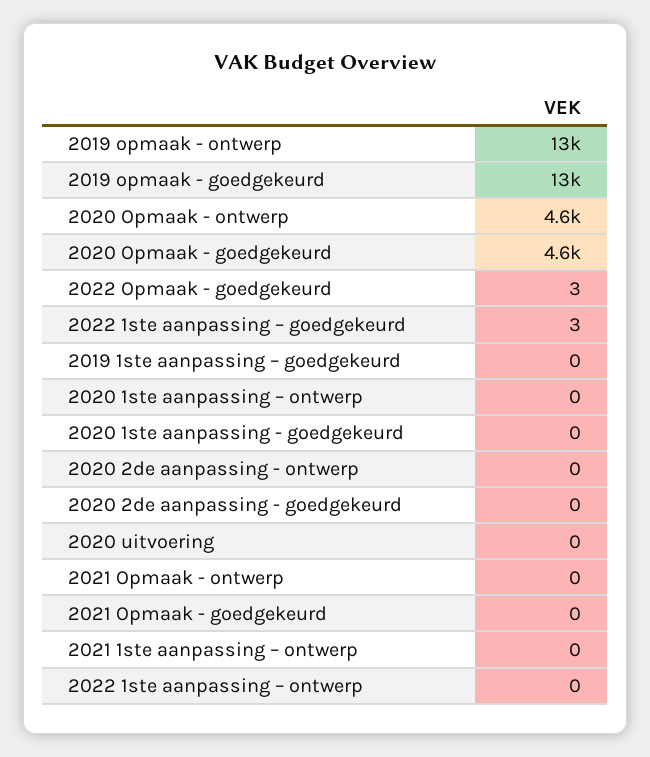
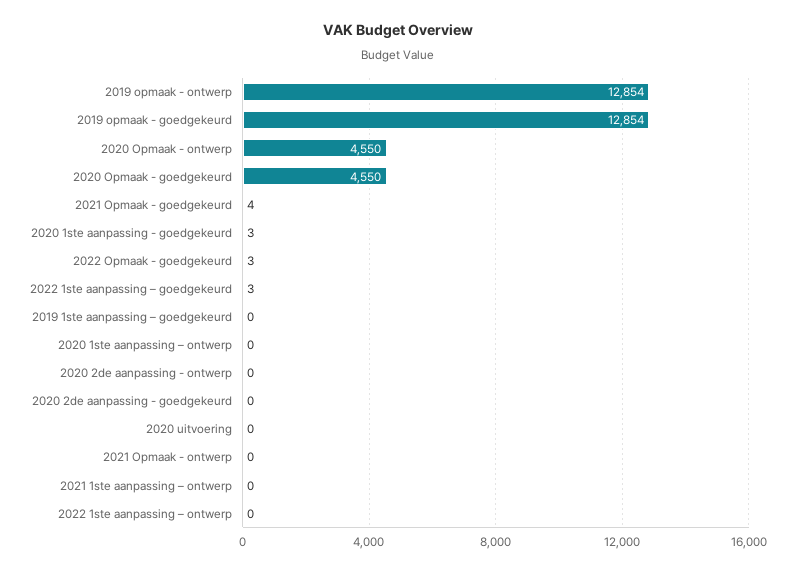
  {
    "2019 opmaak - ontwerp": 12854,
    "2019 opmaak - goedgekeurd": 12854,
    "2020 Opmaak - ontwerp": 4550,
    "2020 Opmaak - goedgekeurd": 4550,
    "2022 Opmaak - goedgekeurd": 3,
    "2022 1ste aanpassing – goedgekeurd": 3,
    "2019 1ste aanpassing – goedgekeurd": 0,
    "2020 1ste aanpassing – ontwerp": 0,
-   "2020 1ste aanpassing - goedgekeurd": 0,
+   "2020 1ste aanpassing - goedgekeurd": 3,
    "2020 2de aanpassing - ontwerp": 0,
    "2020 2de aanpassing - goedgekeurd": 0,
    "2020 uitvoering": 0,
    "2021 Opmaak - ontwerp": 0,
-   "2021 Opmaak - goedgekeurd": 0,
+   "2021 Opmaak - goedgekeurd": 4,
    "2021 1ste aanpassing – ontwerp": 0,
    "2022 1ste aanpassing – ontwerp": 0
  }

